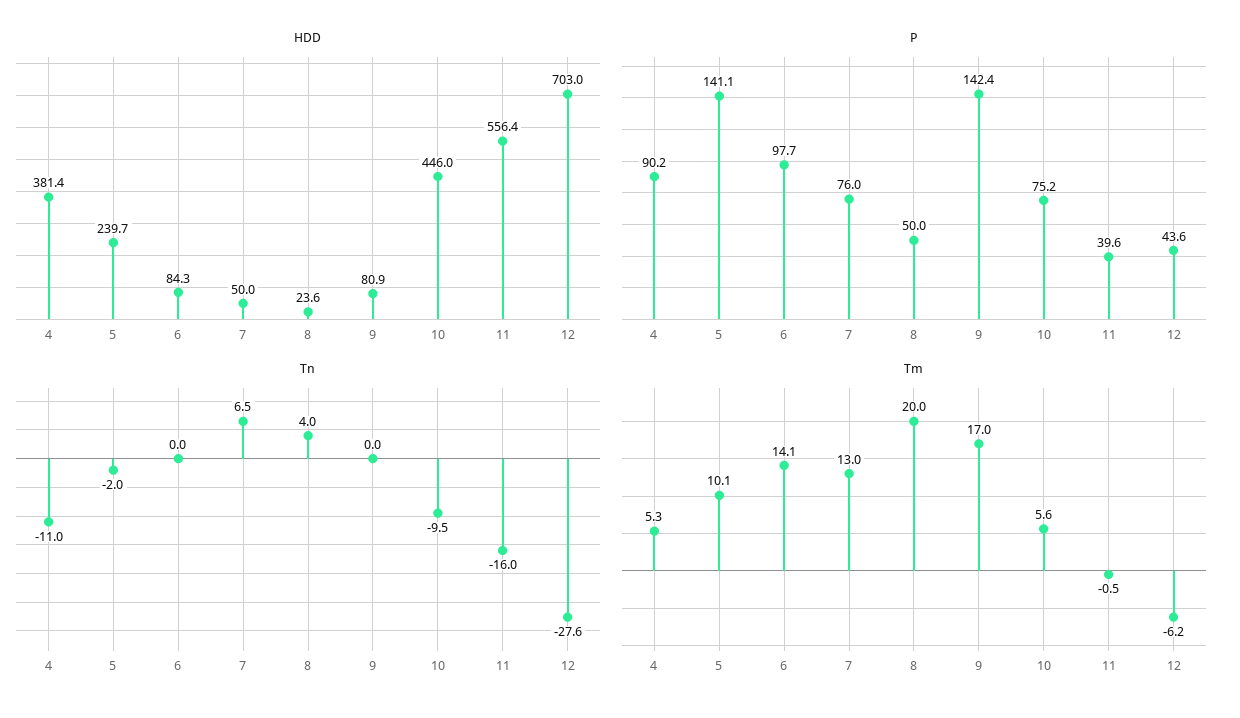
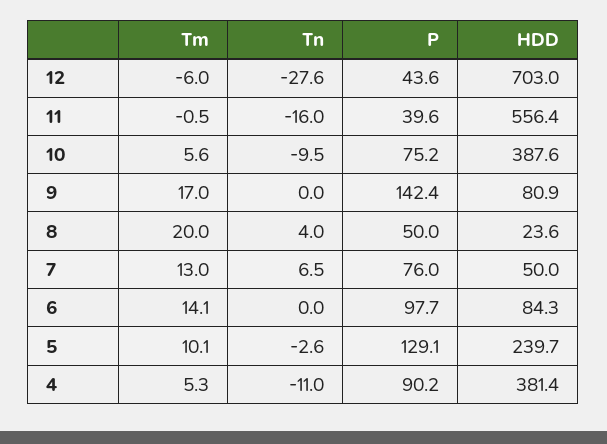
  {
    "HDD": {
      "4": 381.4,
      "5": 239.7,
      "6": 84.3,
      "7": 50,
      "8": 23.6,
      "9": 80.9,
-     "10": 446,
+     "10": 387.6,
      "11": 556.4,
      "12": 703
    },
    "P": {
      "4": 90.2,
-     "5": 141.1,
+     "5": 129.1,
      "6": 97.7,
      "7": 76,
      "8": 50,
      "9": 142.4,
      "10": 75.2,
      "11": 39.6,
      "12": 43.6
    },
    "Tn": {
      "4": -11,
-     "5": -2,
+     "5": -2.6,
      "6": 0,
      "7": 6.5,
      "8": 4,
      "9": 0,
      "10": -9.5,
      "11": -16,
      "12": -27.6
    },
    "Tm": {
      "4": 5.3,
      "5": 10.1,
      "6": 14.1,
      "7": 13,
      "8": 20,
      "9": 17,
      "10": 5.6,
      "11": -0.5,
-     "12": -6.2
+     "12": -6
    }
  }

